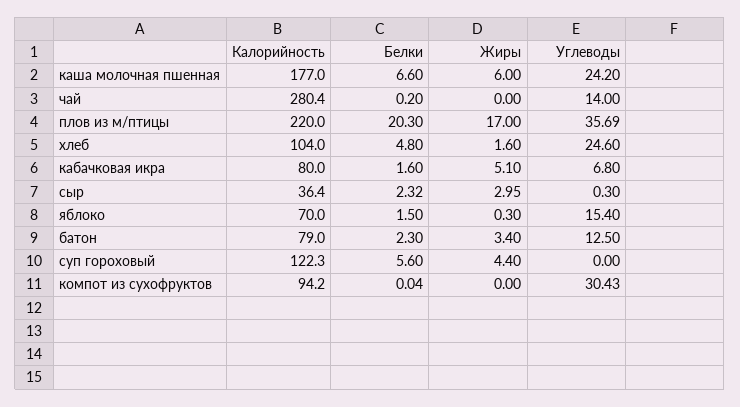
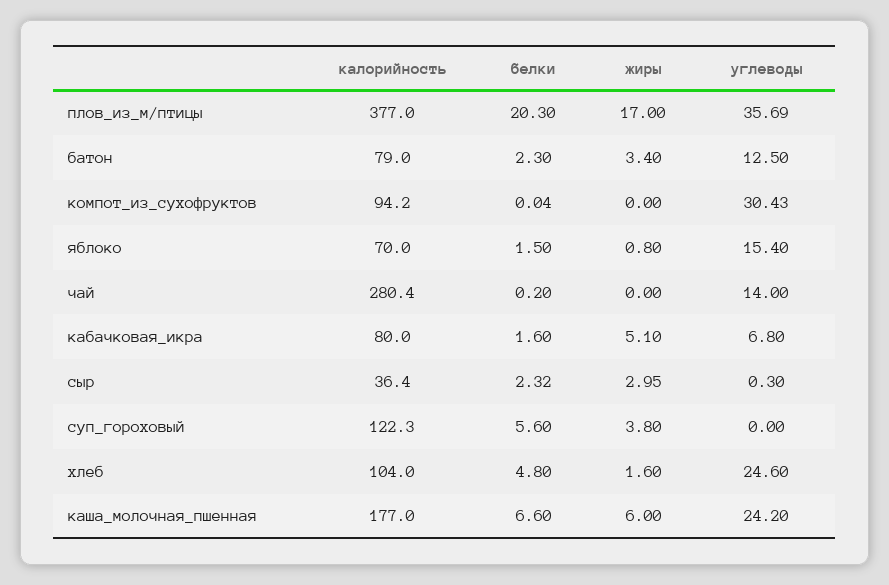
  {
    "Калорийность": {
      "каша молочная пшенная": 177,
      "чай": 280.4,
-     "плов из м/птицы": 220,
+     "плов из м/птицы": 377,
      "хлеб": 104,
      "кабачковая икра": 80,
      "сыр": 36.4,
      "яблоко": 70,
      "батон": 79,
      "суп гороховый": 122.3,
      "компот из сухофруктов": 94.2
    },
    "Белки": {
      "каша молочная пшенная": 6.6,
      "чай": 0.2,
      "плов из м/птицы": 20.3,
      "хлеб": 4.8,
      "кабачковая икра": 1.6,
      "сыр": 2.32,
      "яблоко": 1.5,
      "батон": 2.3,
      "суп гороховый": 5.6,
      "компот из сухофруктов": 0.04
    },
    "Жиры": {
      "каша молочная пшенная": 6,
      "чай": 0,
      "плов из м/птицы": 17,
      "хлеб": 1.6,
      "кабачковая икра": 5.1,
      "сыр": 2.95,
-     "яблоко": 0.3,
+     "яблоко": 0.8,
      "батон": 3.4,
-     "суп гороховый": 4.4,
+     "суп гороховый": 3.8,
      "компот из сухофруктов": 0
    },
    "Углеводы": {
      "каша молочная пшенная": 24.2,
      "чай": 14,
      "плов из м/птицы": 35.69,
      "хлеб": 24.6,
      "кабачковая икра": 6.8,
      "сыр": 0.3,
      "яблоко": 15.4,
      "батон": 12.5,
      "суп гороховый": 0,
      "компот из сухофруктов": 30.43
    }
  }

